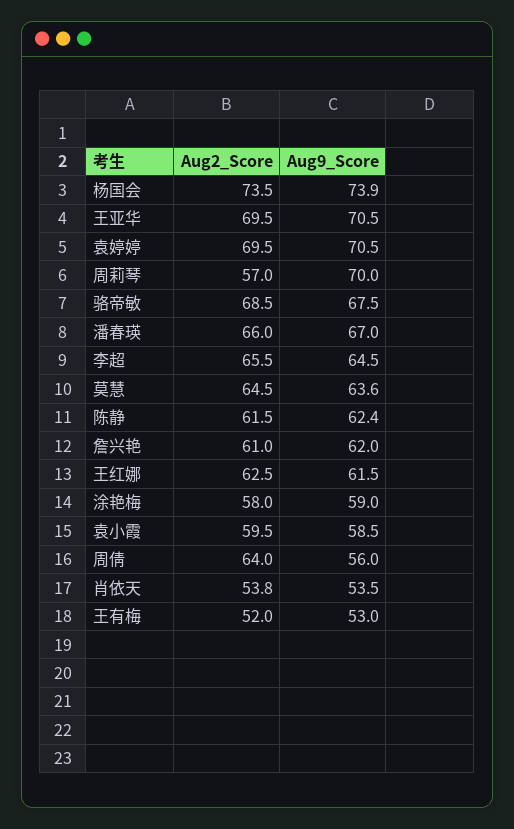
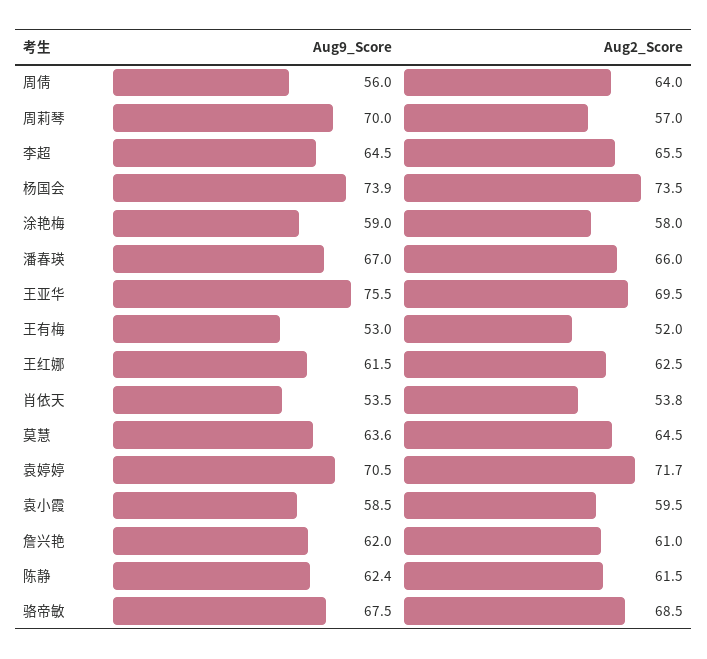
  {
    "Aug2_Score": {
      "杨国会": 73.5,
      "王亚华": 69.5,
-     "袁婷婷": 69.5,
+     "袁婷婷": 71.7,
      "周莉琴": 57,
      "骆帝敏": 68.5,
      "潘春瑛": 66,
      "李超": 65.5,
      "莫慧": 64.5,
      "陈静": 61.5,
      "詹兴艳": 61,
      "王红娜": 62.5,
      "涂艳梅": 58,
      "袁小霞": 59.5,
      "周倩": 64,
      "肖依天": 53.8,
      "王有梅": 52
    },
    "Aug9_Score": {
      "杨国会": 73.9,
-     "王亚华": 70.5,
+     "王亚华": 75.5,
      "袁婷婷": 70.5,
      "周莉琴": 70,
      "骆帝敏": 67.5,
      "潘春瑛": 67,
      "李超": 64.5,
      "莫慧": 63.6,
      "陈静": 62.4,
      "詹兴艳": 62,
      "王红娜": 61.5,
      "涂艳梅": 59,
      "袁小霞": 58.5,
      "周倩": 56,
      "肖依天": 53.5,
      "王有梅": 53
    }
  }

